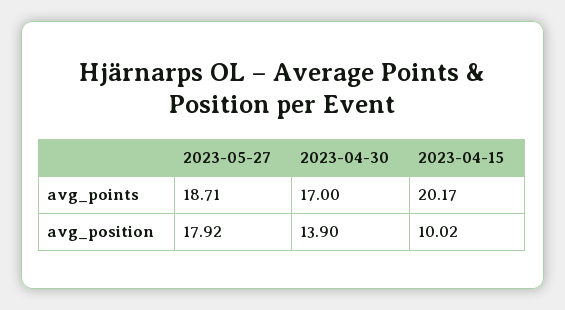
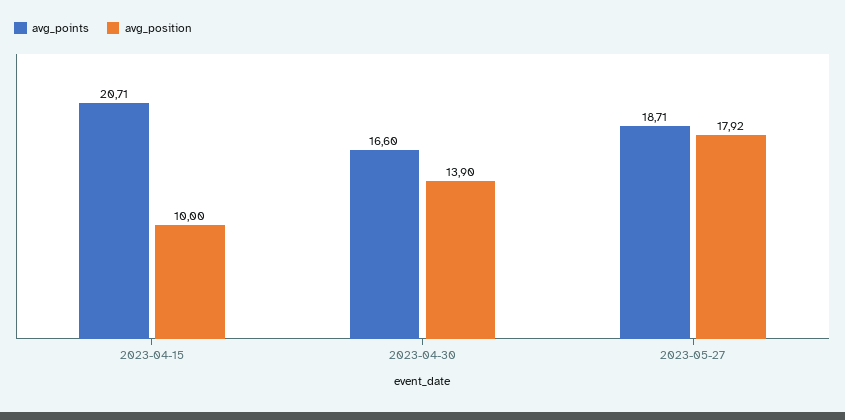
  {
    "avg_points": {
      "2023-05-27": 18.71,
-     "2023-04-30": 17,
+     "2023-04-30": 16.6,
-     "2023-04-15": 20.17
+     "2023-04-15": 20.71
    },
    "avg_position": {
      "2023-05-27": 17.92,
      "2023-04-30": 13.9,
-     "2023-04-15": 10.02
+     "2023-04-15": 10
    }
  }

